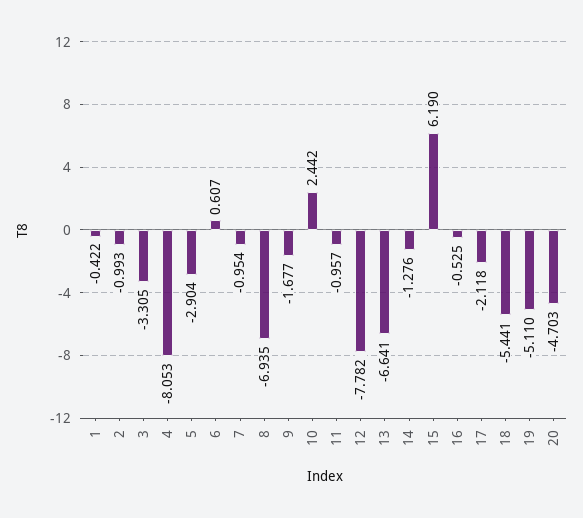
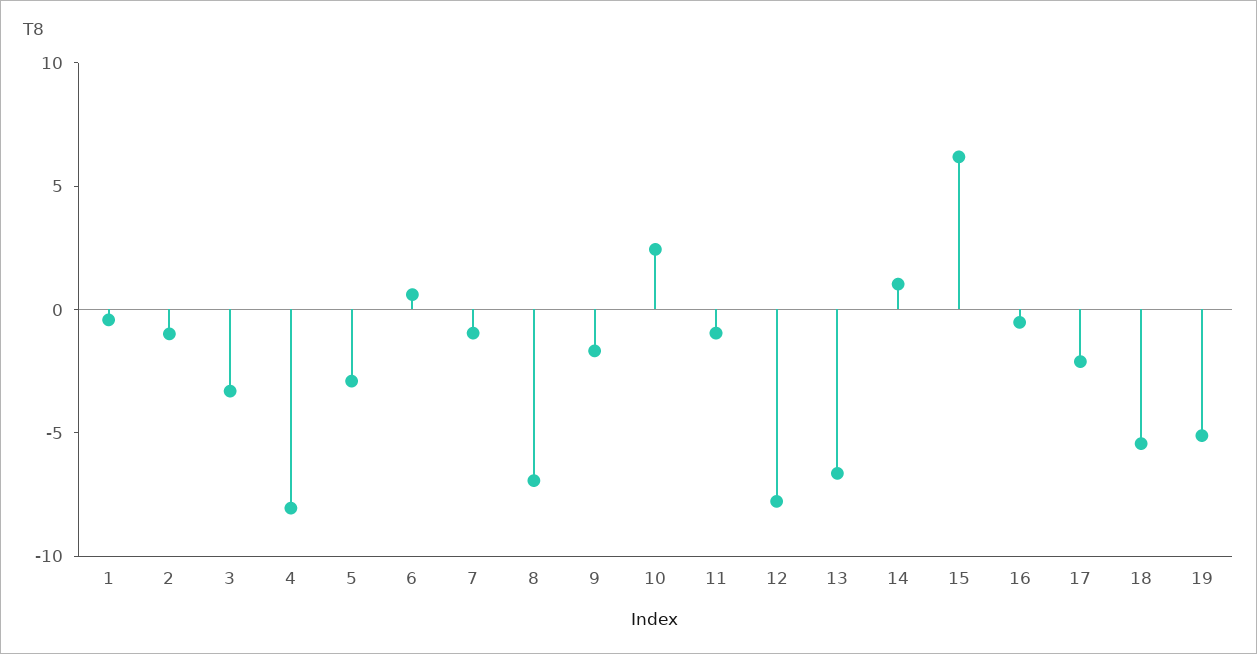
  {
    "1": -0.422,
    "2": -0.993,
    "3": -3.305,
    "4": -8.053,
    "5": -2.904,
    "6": 0.607,
    "7": -0.954,
    "8": -6.935,
    "9": -1.677,
    "10": 2.442,
    "11": -0.957,
    "12": -7.782,
    "13": -6.641,
-   "14": -1.276,
+   "14": 1,
    "15": 6.19,
    "16": -0.525,
    "17": -2.118,
    "18": -5.441,
-   "19": -5.11,
+   "19": -5.11
-   "20": -4.703
  }

